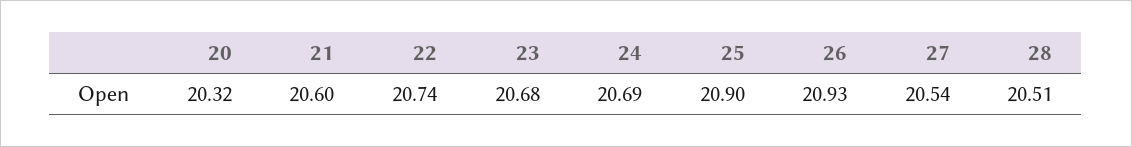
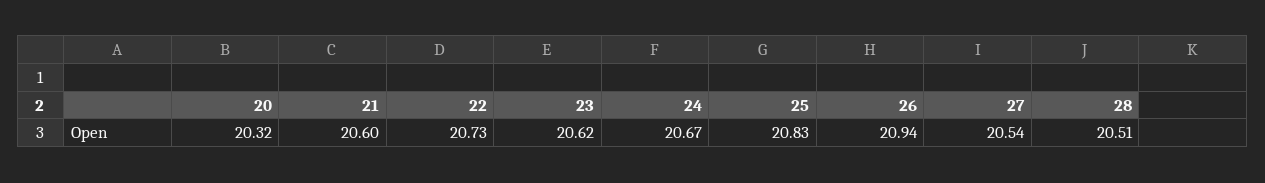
  {
    "20": 20.32,
    "21": 20.6,
-   "22": 20.74,
+   "22": 20.73,
-   "23": 20.68,
+   "23": 20.62,
-   "24": 20.69,
+   "24": 20.67,
-   "25": 20.9,
+   "25": 20.83,
-   "26": 20.93,
+   "26": 20.94,
    "27": 20.54,
    "28": 20.51
  }

